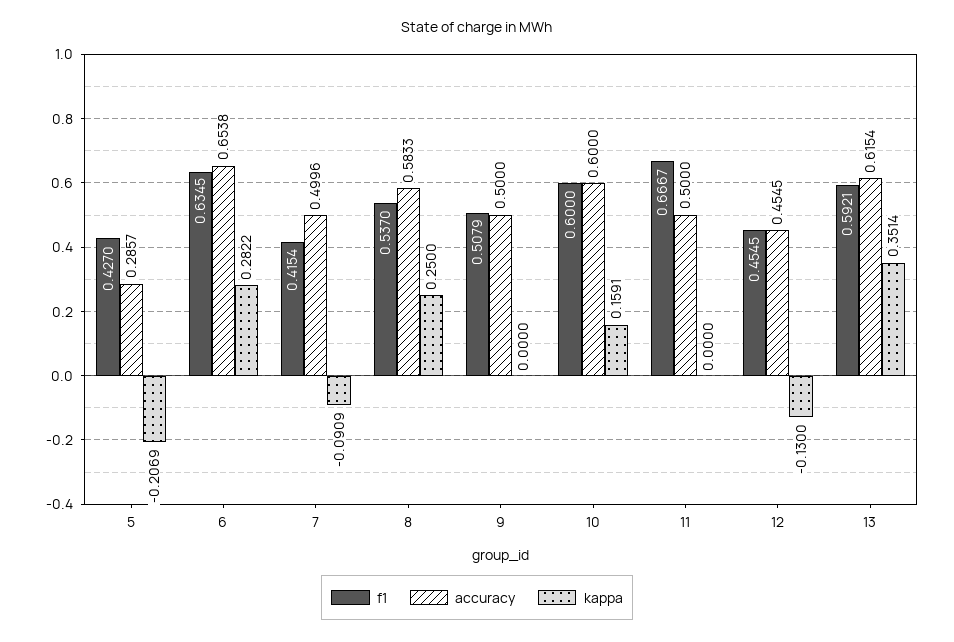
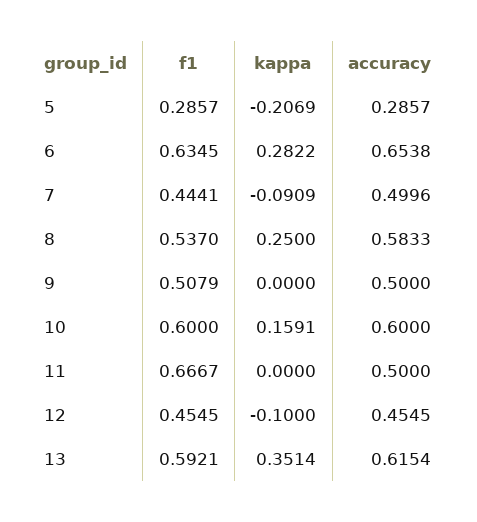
  {
    "f1": {
-     "5": 0.427,
+     "5": 0.2857,
      "6": 0.6345,
-     "7": 0.4154,
+     "7": 0.4441,
      "8": 0.537,
      "9": 0.5079,
      "10": 0.6,
      "11": 0.6667,
      "12": 0.4545,
      "13": 0.5921
    },
    "accuracy": {
      "5": 0.2857,
      "6": 0.6538,
      "7": 0.4996,
      "8": 0.5833,
      "9": 0.5,
      "10": 0.6,
      "11": 0.5,
      "12": 0.4545,
      "13": 0.6154
    },
    "kappa": {
      "5": -0.2069,
      "6": 0.2822,
      "7": -0.0909,
      "8": 0.25,
      "9": 0,
      "10": 0.1591,
      "11": 0,
-     "12": -0.13,
+     "12": -0.1,
      "13": 0.3514
    }
  }

